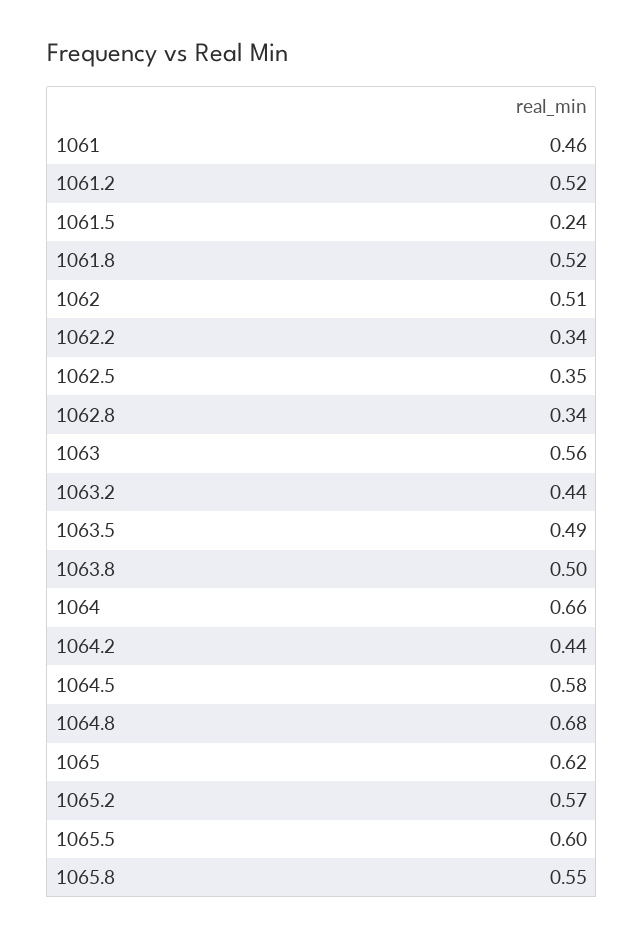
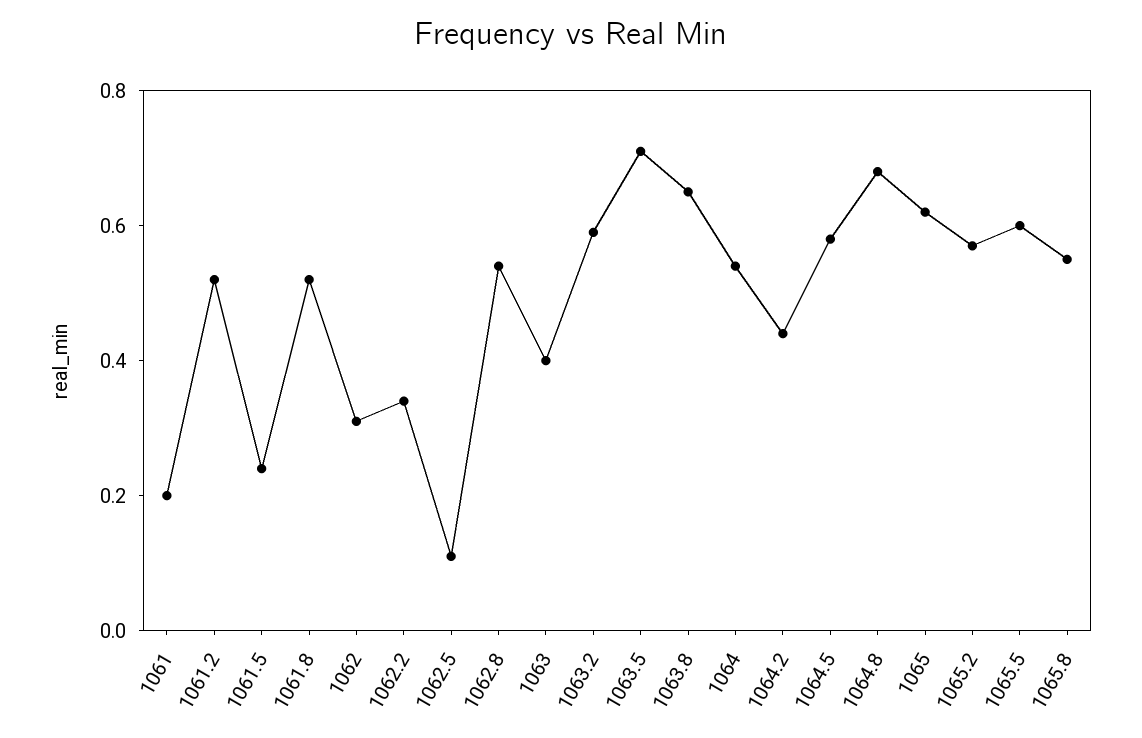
  {
-   "1061": 0.46,
+   "1061": 0.2,
    "1061.2": 0.52,
    "1061.5": 0.24,
    "1061.8": 0.52,
-   "1062": 0.51,
+   "1062": 0.3,
    "1062.2": 0.34,
-   "1062.5": 0.35,
+   "1062.5": 0.1,
-   "1062.8": 0.34,
+   "1062.8": 0.55,
-   "1063": 0.56,
+   "1063": 0.4,
-   "1063.2": 0.44,
+   "1063.2": 0.6,
-   "1063.5": 0.49,
+   "1063.5": 0.7,
-   "1063.8": 0.5,
+   "1063.8": 0.65,
-   "1064": 0.66,
+   "1064": 0.55,
    "1064.2": 0.44,
    "1064.5": 0.58,
    "1064.8": 0.68,
    "1065": 0.62,
    "1065.2": 0.57,
    "1065.5": 0.6,
    "1065.8": 0.55
  }

